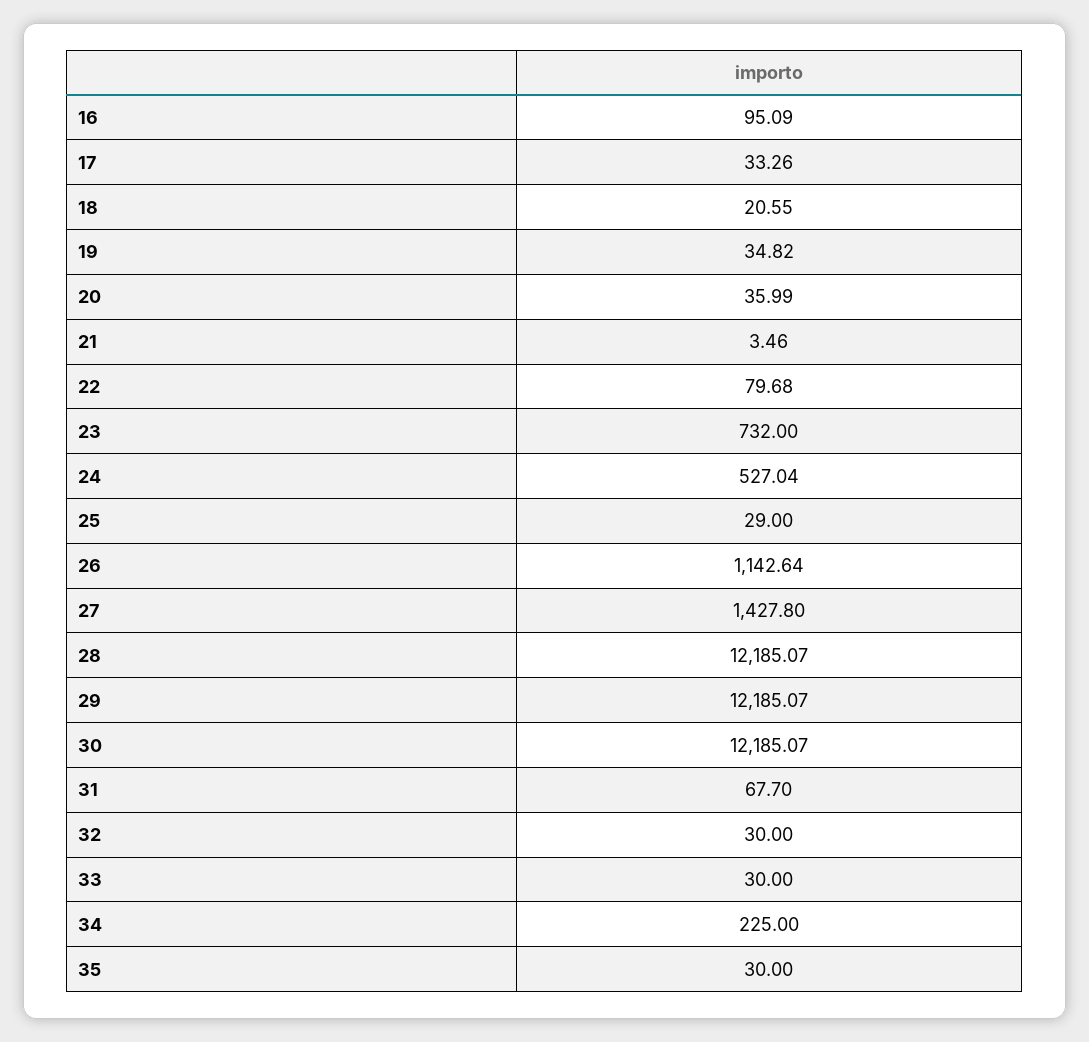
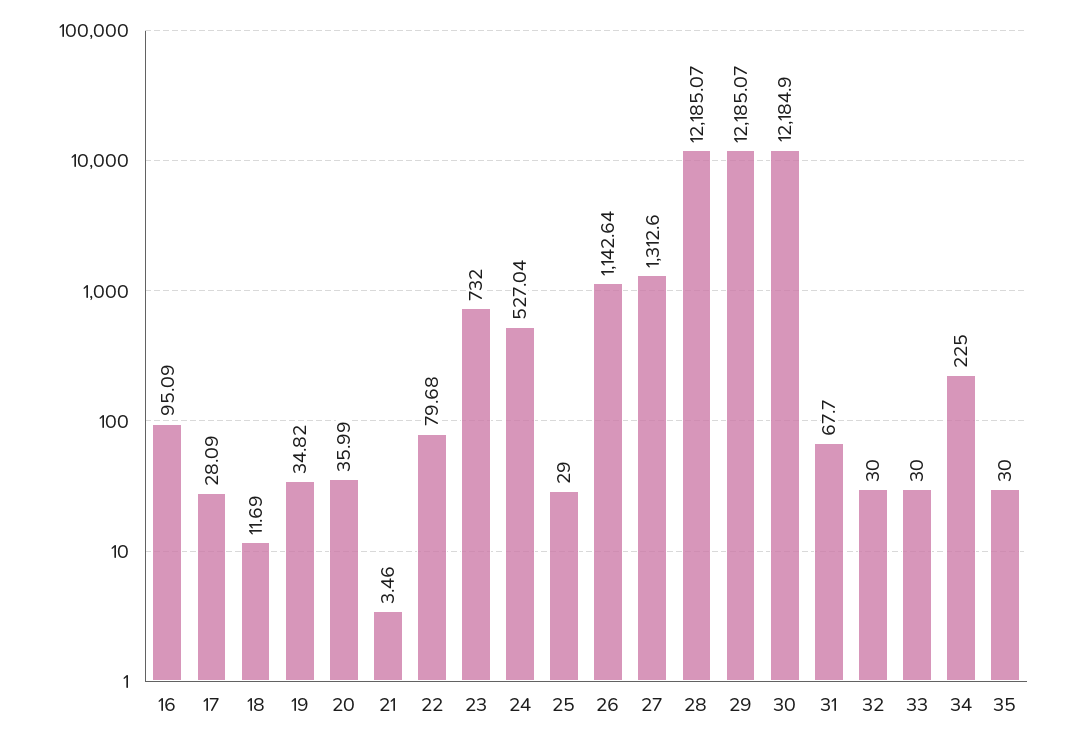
  {
    "16": 95.09,
-   "17": 33.26,
+   "17": 28.09,
-   "18": 20.55,
+   "18": 11.69,
    "19": 34.82,
    "20": 35.99,
    "21": 3.46,
    "22": 79.68,
    "23": 732,
    "24": 527.04,
    "25": 29,
    "26": 1142.64,
-   "27": 1427.8,
+   "27": 1312.6,
    "28": 12185.07,
    "29": 12185.07,
-   "30": 12185.07,
+   "30": 12184.9,
    "31": 67.7,
    "32": 30,
    "33": 30,
    "34": 225,
    "35": 30
  }

